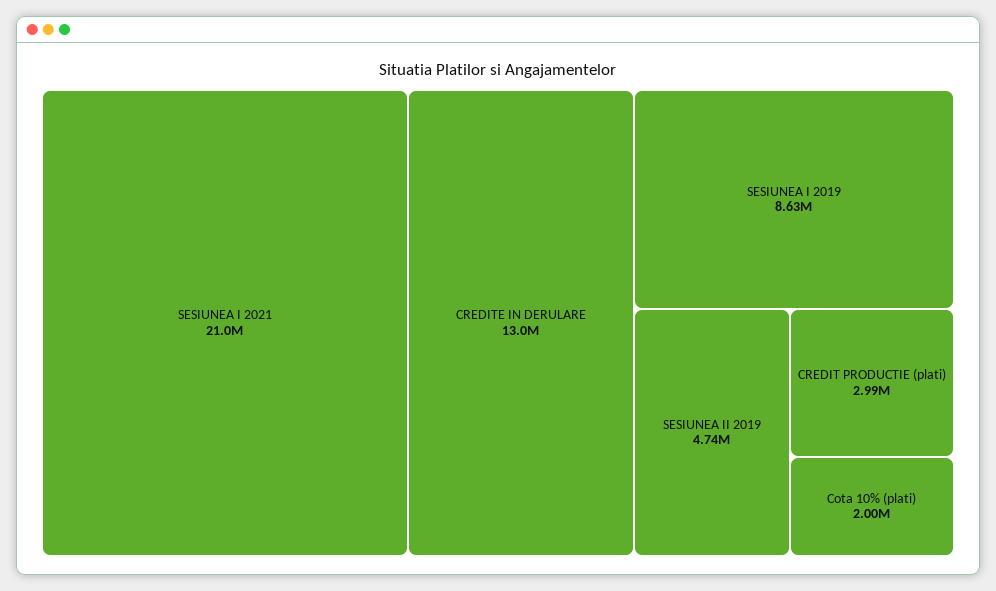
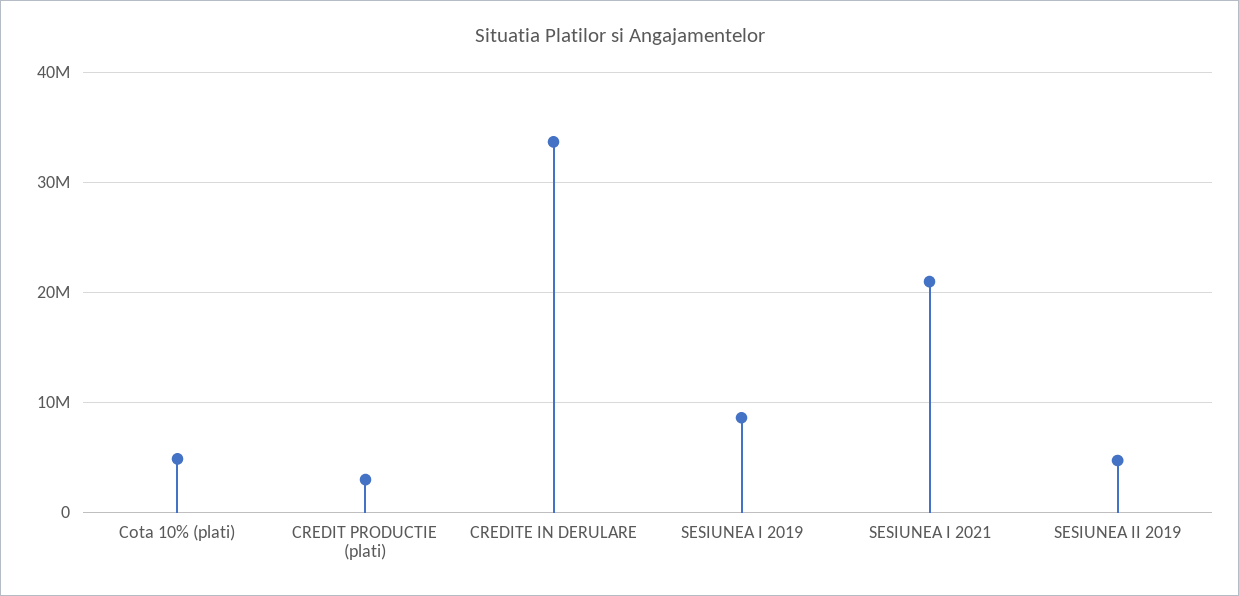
  {
    "SESIUNEA I 2021": 21000000,
-   "CREDITE IN DERULARE": 13000000,
+   "CREDITE IN DERULARE": 34000000,
    "SESIUNEA I 2019": 8630000,
    "SESIUNEA II 2019": 4740000,
    "CREDIT PRODUCTIE (plati)": 2990000,
-   "Cota 10% (plati)": 2000000
+   "Cota 10% (plati)": 5000000
  }

